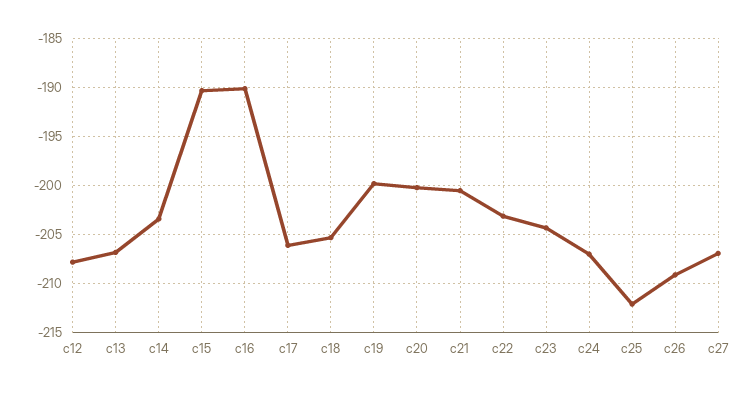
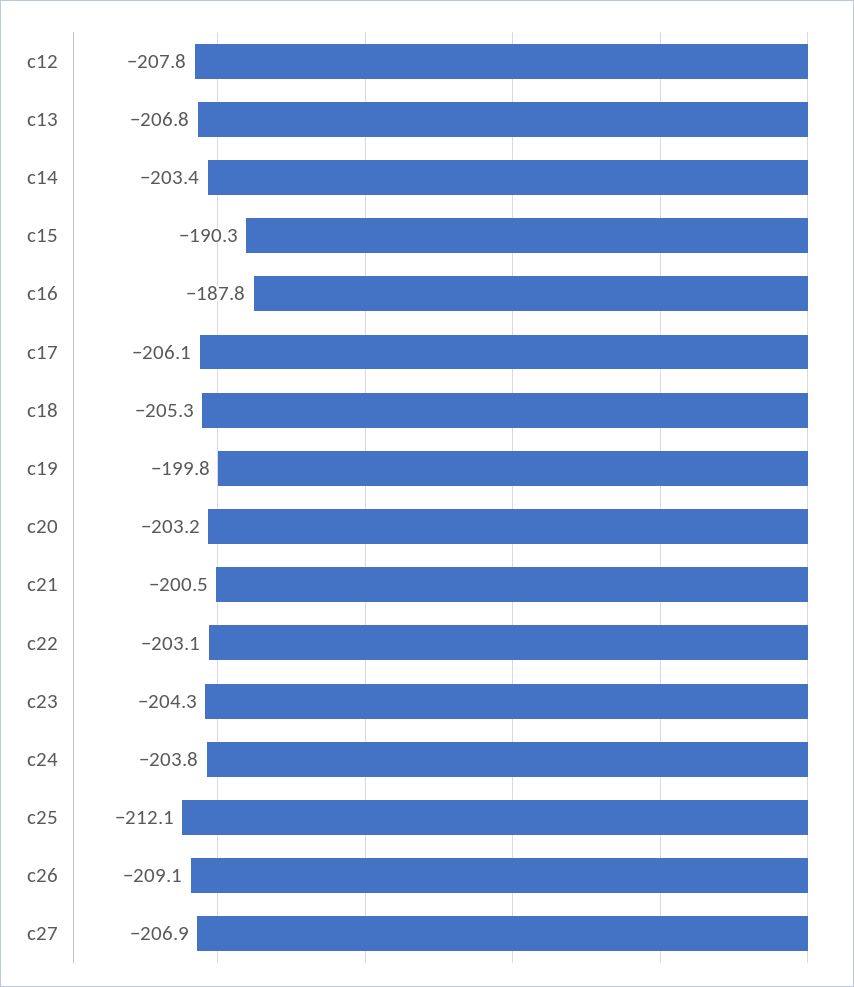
  {
    "c12": -207.8,
    "c13": -206.8,
    "c14": -203.4,
    "c15": -190.3,
-   "c16": -190,
+   "c16": -187.8,
    "c17": -206.1,
    "c18": -205.3,
    "c19": -199.8,
-   "c20": -200,
+   "c20": -203.2,
    "c21": -200.5,
    "c22": -203.1,
    "c23": -204.3,
-   "c24": -207,
+   "c24": -203.8,
    "c25": -212.1,
    "c26": -209.1,
    "c27": -206.9
  }

